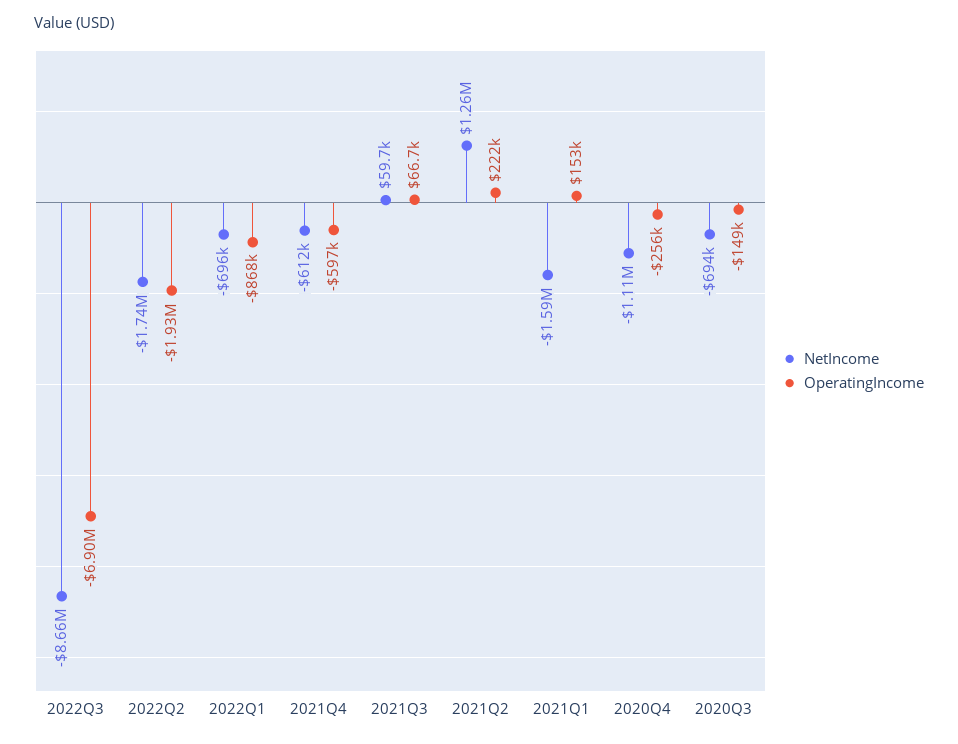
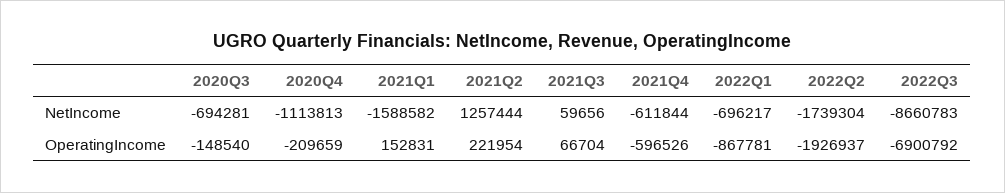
  {
    "NetIncome": {
      "2022Q3": -8660783,
      "2022Q2": -1739304,
      "2022Q1": -696217,
      "2021Q4": -611844,
      "2021Q3": 59656,
      "2021Q2": 1257444,
      "2021Q1": -1588582,
      "2020Q4": -1113813,
      "2020Q3": -694281
    },
    "OperatingIncome": {
      "2022Q3": -6900792,
      "2022Q2": -1926937,
      "2022Q1": -867781,
      "2021Q4": -596526,
      "2021Q3": 66704,
      "2021Q2": 221954,
      "2021Q1": 152831,
-     "2020Q4": -256000,
+     "2020Q4": -209659,
      "2020Q3": -148540
    }
  }

